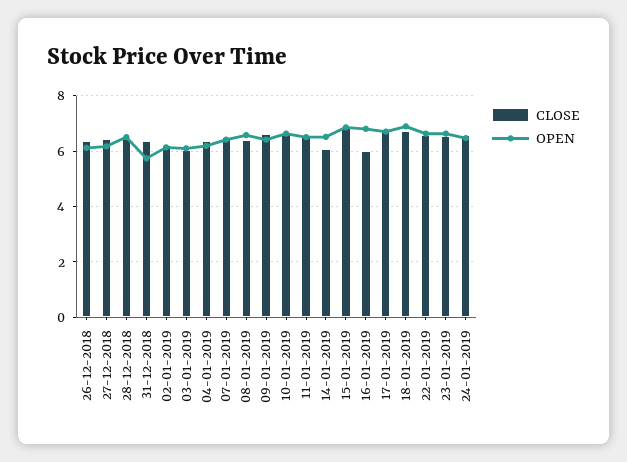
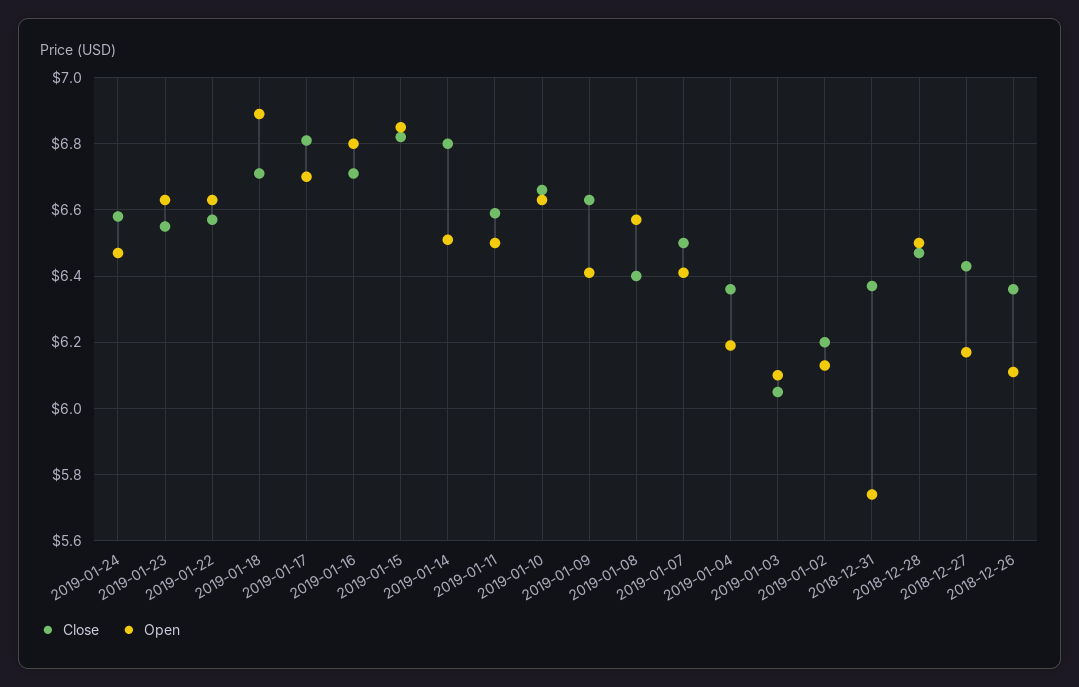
  {
    "CLOSE": {
      "26-12-2018": 6.35,
      "27-12-2018": 6.45,
      "28-12-2018": 6.45,
      "31-12-2018": 6.35,
      "02-01-2019": 6.2,
      "03-01-2019": 6.05,
      "04-01-2019": 6.35,
      "07-01-2019": 6.5,
      "08-01-2019": 6.4,
      "09-01-2019": 6.65,
      "10-01-2019": 6.65,
      "11-01-2019": 6.6,
-     "14-01-2019": 6,
+     "14-01-2019": 6.8,
      "15-01-2019": 6.8,
-     "16-01-2019": 6,
+     "16-01-2019": 6.7,
      "17-01-2019": 6.8,
      "18-01-2019": 6.7,
      "22-01-2019": 6.55,
      "23-01-2019": 6.55,
      "24-01-2019": 6.6
    },
    "OPEN": {
      "26-12-2018": 6.1,
      "27-12-2018": 6.15,
      "28-12-2018": 6.5,
      "31-12-2018": 5.75,
      "02-01-2019": 6.15,
      "03-01-2019": 6.1,
      "04-01-2019": 6.2,
      "07-01-2019": 6.4,
      "08-01-2019": 6.55,
      "09-01-2019": 6.4,
      "10-01-2019": 6.65,
      "11-01-2019": 6.5,
      "14-01-2019": 6.5,
      "15-01-2019": 6.85,
      "16-01-2019": 6.8,
      "17-01-2019": 6.7,
      "18-01-2019": 6.9,
      "22-01-2019": 6.65,
      "23-01-2019": 6.65,
      "24-01-2019": 6.45
    }
  }

